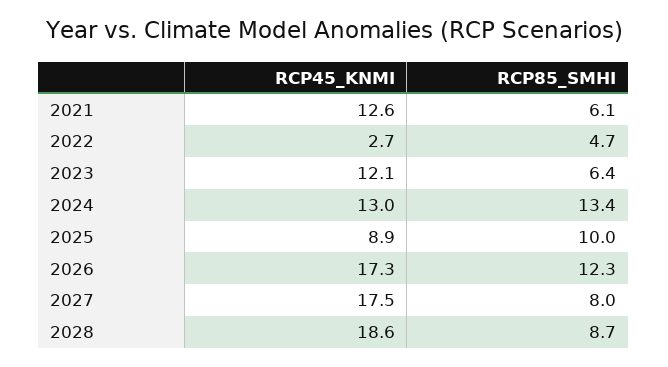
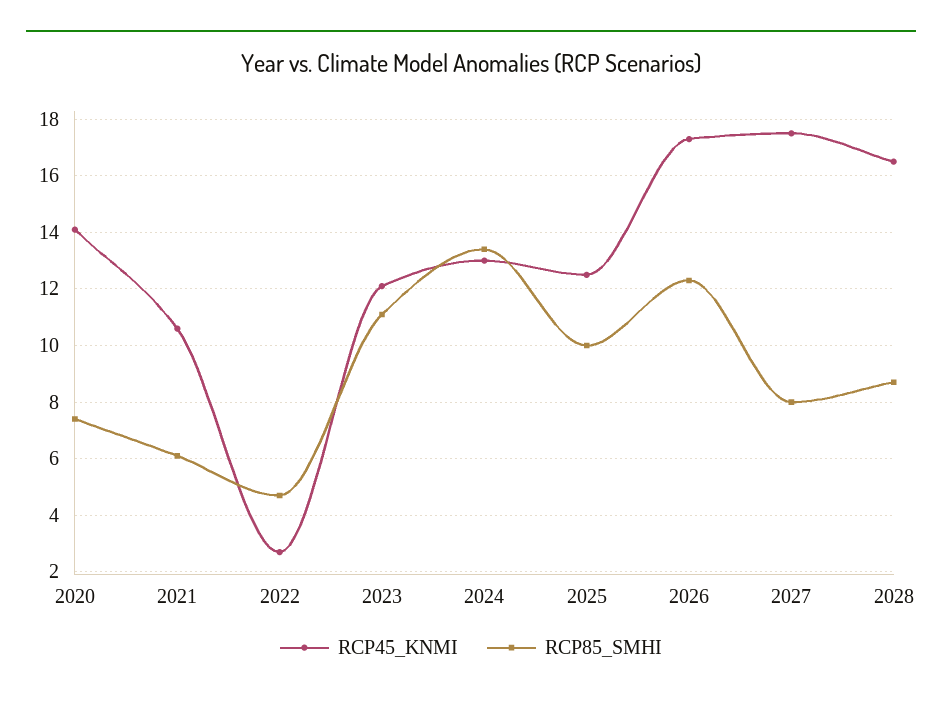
  {
    "RCP45_KNMI": {
-     "2021": 12.6,
+     "2021": 10.5,
      "2022": 2.7,
      "2023": 12.1,
      "2024": 13,
-     "2025": 8.9,
+     "2025": 12.5,
      "2026": 17.3,
      "2027": 17.5,
-     "2028": 18.6
+     "2028": 16.5,
+     "2020": 14
    },
    "RCP85_SMHI": {
      "2021": 6.1,
      "2022": 4.7,
-     "2023": 6.4,
+     "2023": 11,
      "2024": 13.4,
      "2025": 10,
      "2026": 12.3,
      "2027": 8,
-     "2028": 8.7
+     "2028": 8.7,
+     "2020": 7.5
    }
  }

